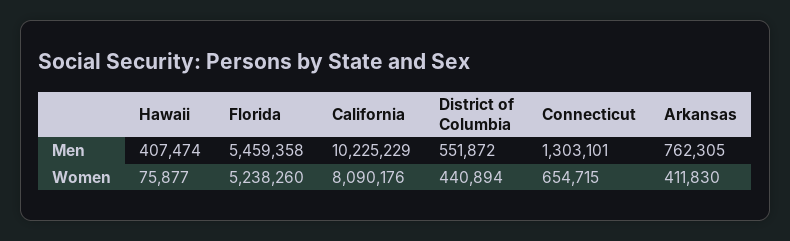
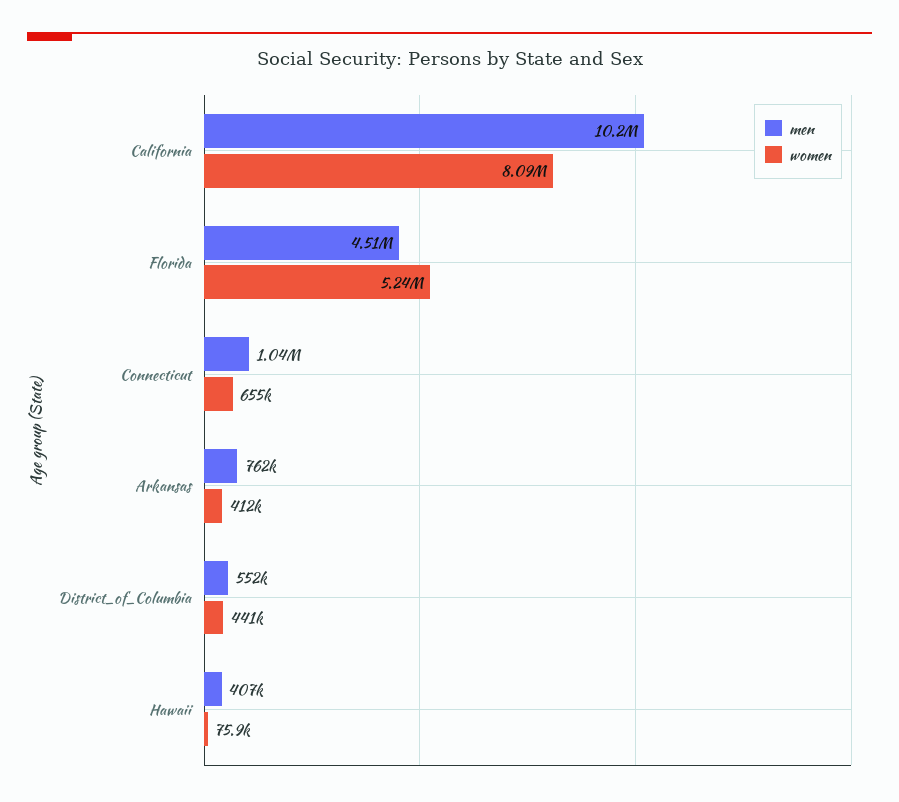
  {
    "Men": {
      "Hawaii": 407474,
-     "Florida": 5459358,
+     "Florida": 4510000,
      "California": 10225229,
      "District of Columbia": 551872,
-     "Connecticut": 1303101,
+     "Connecticut": 1040000,
      "Arkansas": 762305
    },
    "Women": {
      "Hawaii": 75877,
      "Florida": 5238260,
      "California": 8090176,
      "District of Columbia": 440894,
      "Connecticut": 654715,
      "Arkansas": 411830
    }
  }

